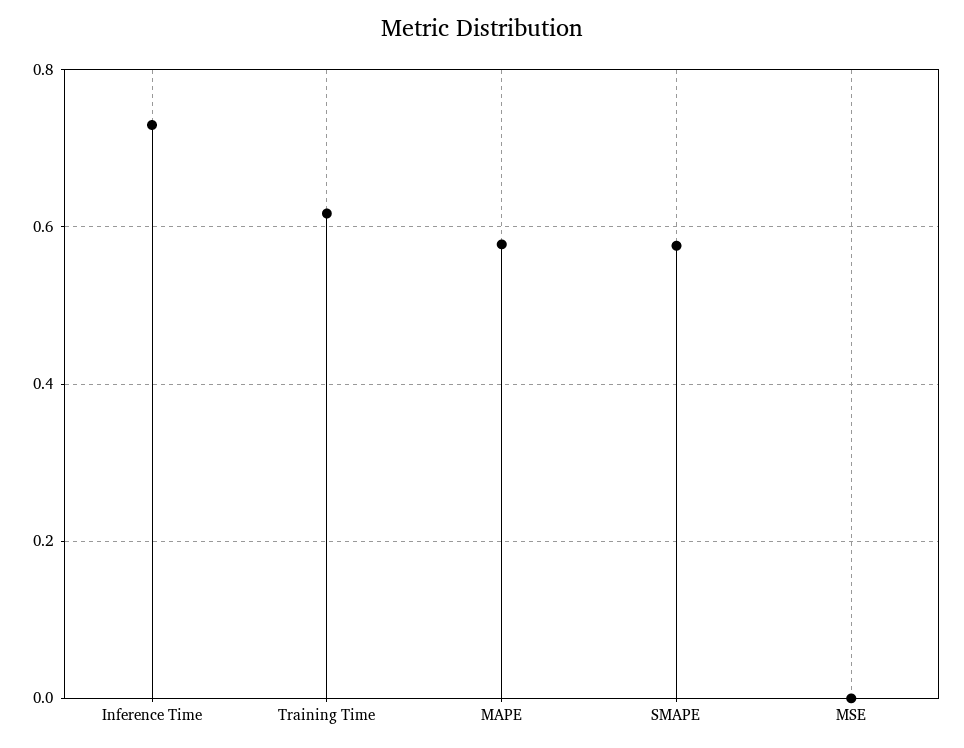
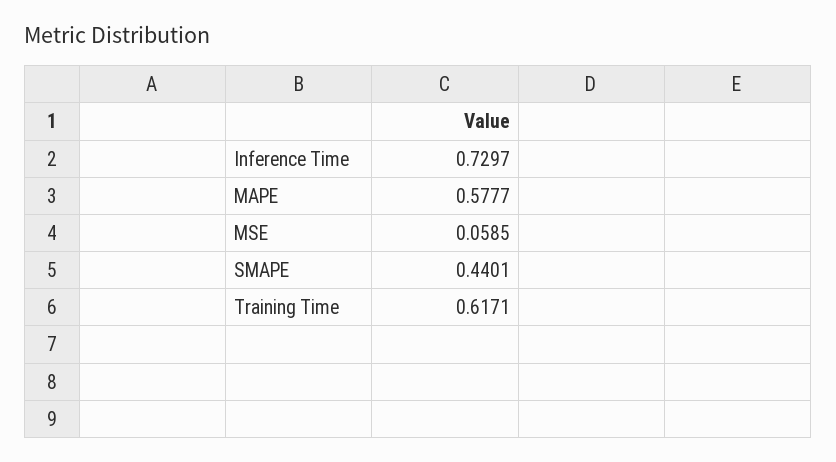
  {
    "Inference Time": 0.7297,
    "Training Time": 0.6171,
    "MAPE": 0.5777,
-   "SMAPE": 0.58,
+   "SMAPE": 0.4401,
-   "MSE": 0
+   "MSE": 0.0585
  }

